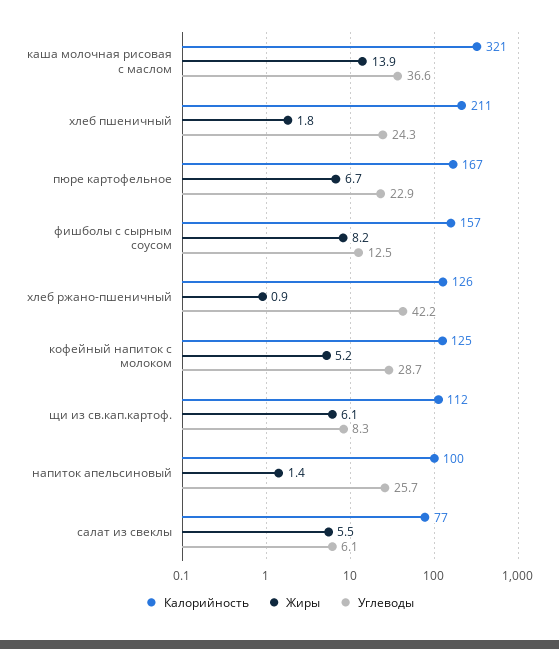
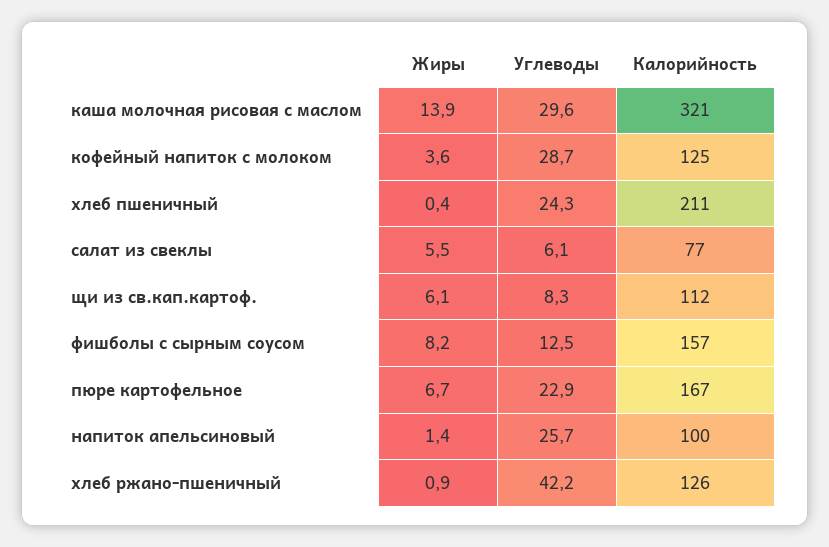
  {
    "Калорийность": {
      "каша молочная рисовая с маслом": 321,
      "хлеб пшеничный": 211,
      "пюре картофельное": 167,
      "фишболы с сырным соусом": 157,
      "хлеб ржано-пшеничный": 126,
      "кофейный напиток с молоком": 125,
      "щи из св.кап.картоф.": 112,
      "напиток апельсиновый": 100,
      "салат из свеклы": 77
    },
    "Жиры": {
      "каша молочная рисовая с маслом": 13.9,
-     "хлеб пшеничный": 1.8,
+     "хлеб пшеничный": 0.4,
      "пюре картофельное": 6.7,
      "фишболы с сырным соусом": 8.2,
      "хлеб ржано-пшеничный": 0.9,
-     "кофейный напиток с молоком": 5.2,
+     "кофейный напиток с молоком": 3.6,
      "щи из св.кап.картоф.": 6.1,
      "напиток апельсиновый": 1.4,
      "салат из свеклы": 5.5
    },
    "Углеводы": {
-     "каша молочная рисовая с маслом": 36.6,
+     "каша молочная рисовая с маслом": 29.6,
      "хлеб пшеничный": 24.3,
      "пюре картофельное": 22.9,
      "фишболы с сырным соусом": 12.5,
      "хлеб ржано-пшеничный": 42.2,
      "кофейный напиток с молоком": 28.7,
      "щи из св.кап.картоф.": 8.3,
      "напиток апельсиновый": 25.7,
      "салат из свеклы": 6.1
    }
  }

